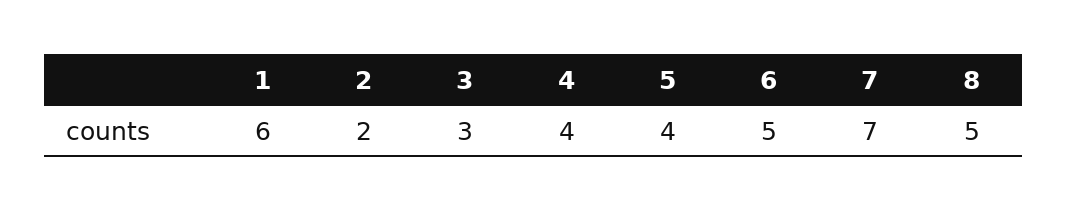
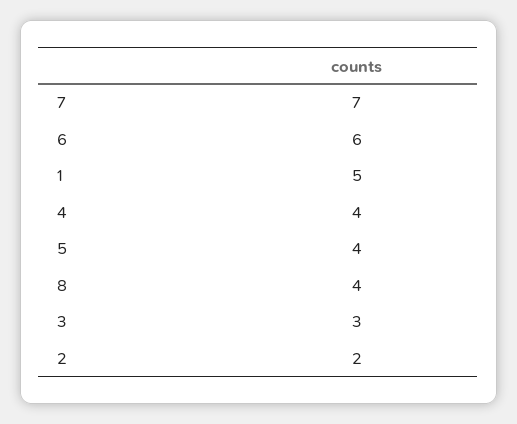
  {
-   "1": 6,
+   "1": 5,
    "2": 2,
    "3": 3,
    "4": 4,
    "5": 4,
-   "6": 5,
+   "6": 6,
    "7": 7,
-   "8": 5
+   "8": 4
  }

